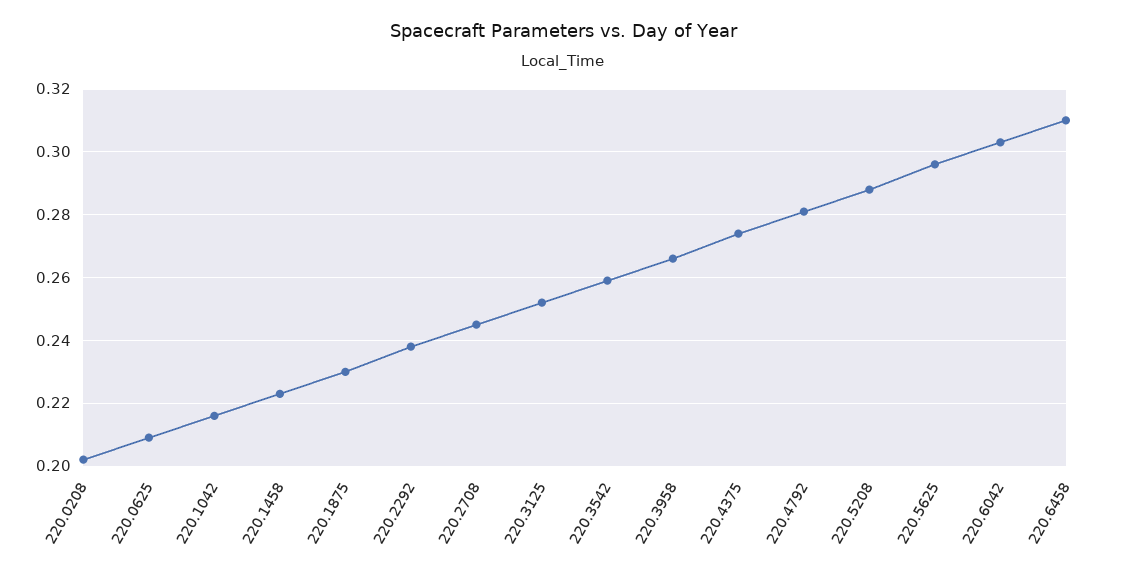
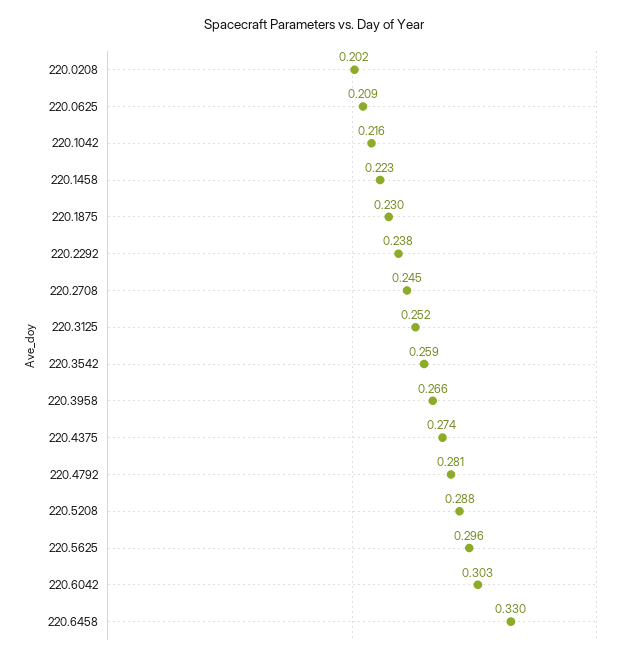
  {
    "220.0208": 0.202,
    "220.0625": 0.209,
    "220.1042": 0.216,
    "220.1458": 0.223,
    "220.1875": 0.23,
    "220.2292": 0.238,
    "220.2708": 0.245,
    "220.3125": 0.252,
    "220.3542": 0.259,
    "220.3958": 0.266,
    "220.4375": 0.274,
    "220.4792": 0.281,
    "220.5208": 0.288,
    "220.5625": 0.296,
    "220.6042": 0.303,
-   "220.6458": 0.31
+   "220.6458": 0.33
  }

